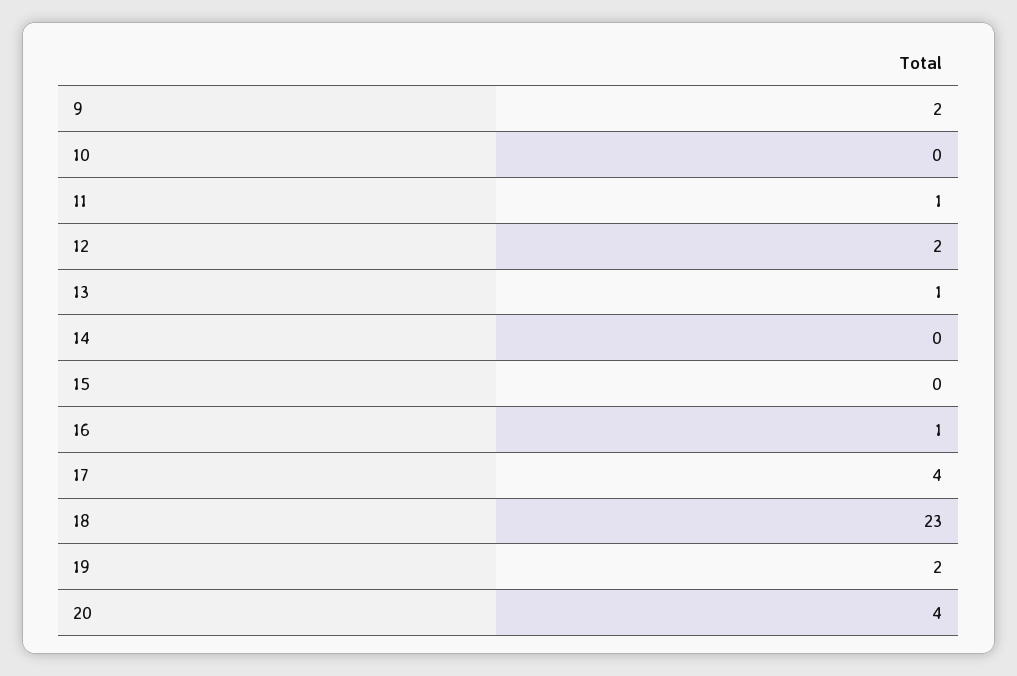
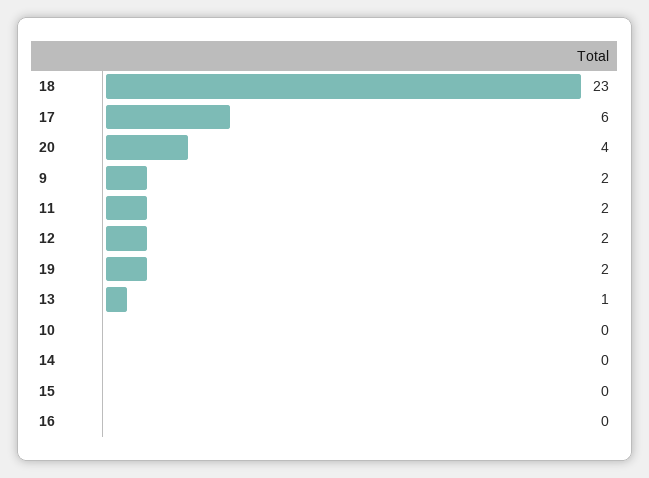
  {
    "9": 2,
    "10": 0,
-   "11": 1,
+   "11": 2,
    "12": 2,
    "13": 1,
    "14": 0,
    "15": 0,
-   "16": 1,
+   "16": 0,
-   "17": 4,
+   "17": 6,
    "18": 23,
    "19": 2,
    "20": 4
  }

